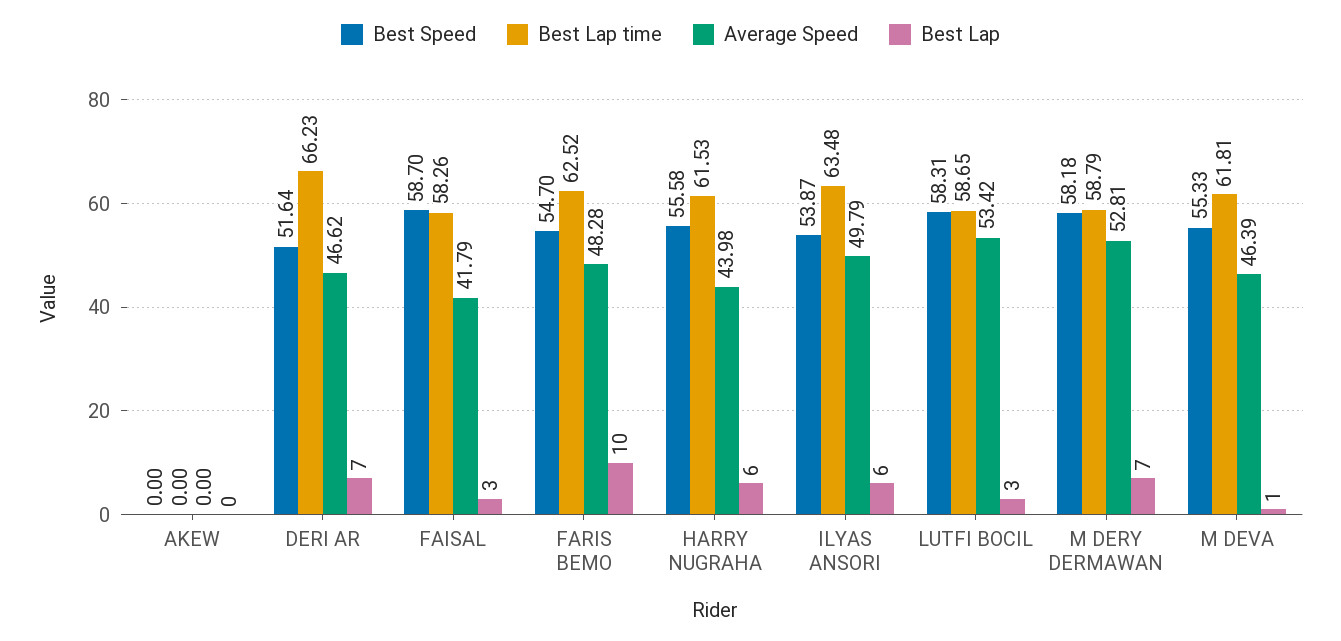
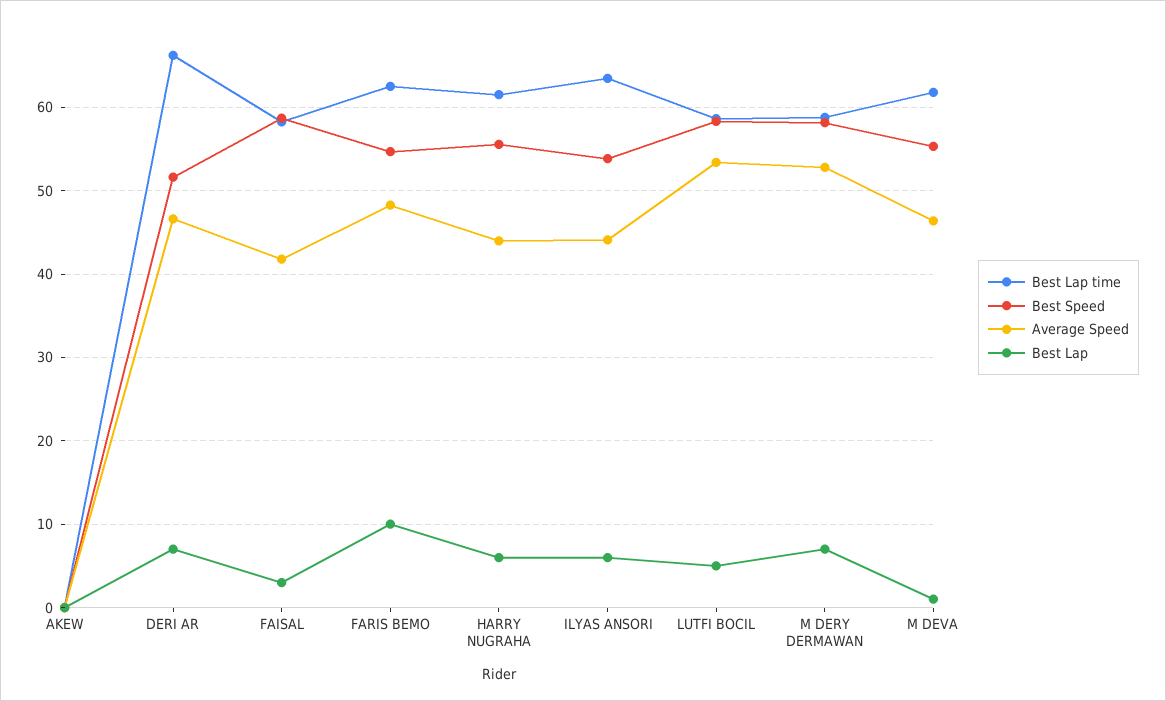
  {
    "Best Speed": {
      "AKEW": 0,
      "DERI AR": 51.64,
      "FAISAL": 58.7,
      "FARIS BEMO": 54.7,
      "HARRY NUGRAHA": 55.58,
      "ILYAS ANSORI": 53.87,
      "LUTFI BOCIL": 58.31,
      "M DERY DERMAWAN": 58.18,
      "M DEVA": 55.33
    },
    "Best Lap time": {
      "AKEW": 0,
      "DERI AR": 66.23,
      "FAISAL": 58.26,
      "FARIS BEMO": 62.52,
      "HARRY NUGRAHA": 61.53,
      "ILYAS ANSORI": 63.48,
      "LUTFI BOCIL": 58.65,
      "M DERY DERMAWAN": 58.79,
      "M DEVA": 61.81
    },
    "Average Speed": {
      "AKEW": 0,
      "DERI AR": 46.62,
      "FAISAL": 41.79,
      "FARIS BEMO": 48.28,
      "HARRY NUGRAHA": 43.98,
-     "ILYAS ANSORI": 49.79,
+     "ILYAS ANSORI": 44,
      "LUTFI BOCIL": 53.42,
      "M DERY DERMAWAN": 52.81,
      "M DEVA": 46.39
    },
    "Best Lap": {
      "AKEW": 0,
      "DERI AR": 7,
      "FAISAL": 3,
      "FARIS BEMO": 10,
      "HARRY NUGRAHA": 6,
      "ILYAS ANSORI": 6,
-     "LUTFI BOCIL": 3,
+     "LUTFI BOCIL": 5,
      "M DERY DERMAWAN": 7,
      "M DEVA": 1
    }
  }

